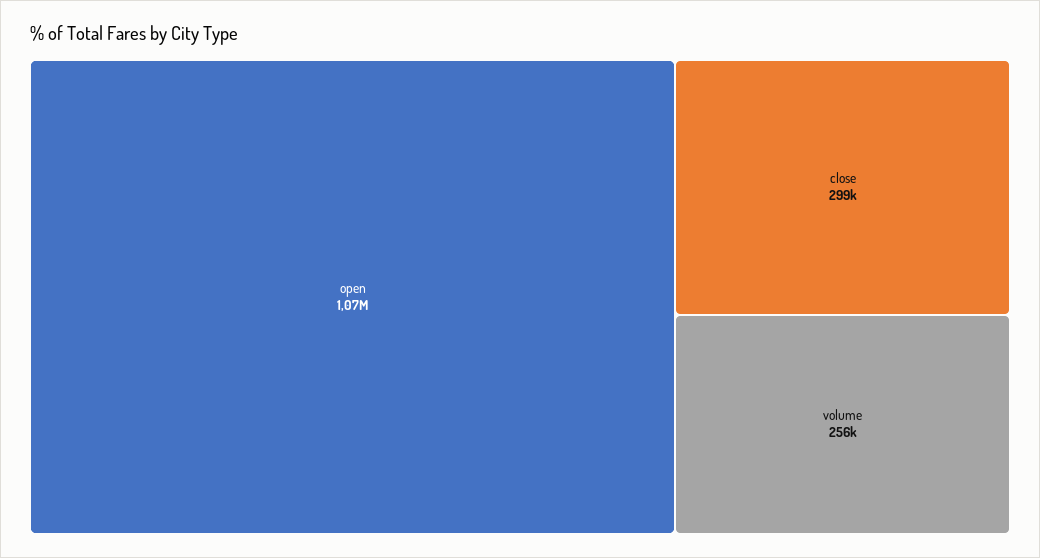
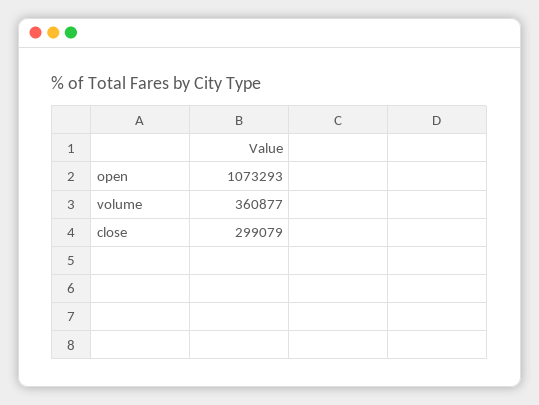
  {
    "open": 1073293,
    "close": 299079,
-   "volume": 256000
+   "volume": 360877
  }

